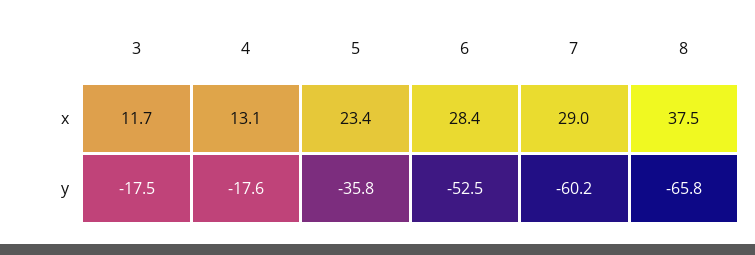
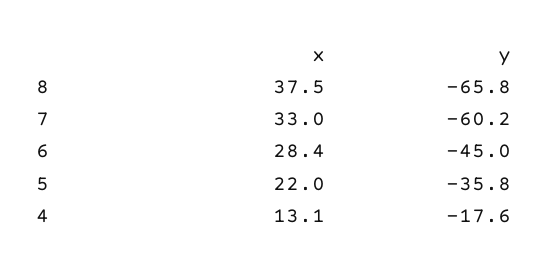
  {
-   "3": {
-     "x": 11.7,
-     "y": -17.5
-   },
    "4": {
      "x": 13.1,
      "y": -17.6
    },
    "5": {
-     "x": 23.4,
+     "x": 22,
      "y": -35.8
    },
    "6": {
      "x": 28.4,
-     "y": -52.5
+     "y": -45
    },
    "7": {
-     "x": 29,
+     "x": 33,
      "y": -60.2
    },
    "8": {
      "x": 37.5,
      "y": -65.8
    }
  }

